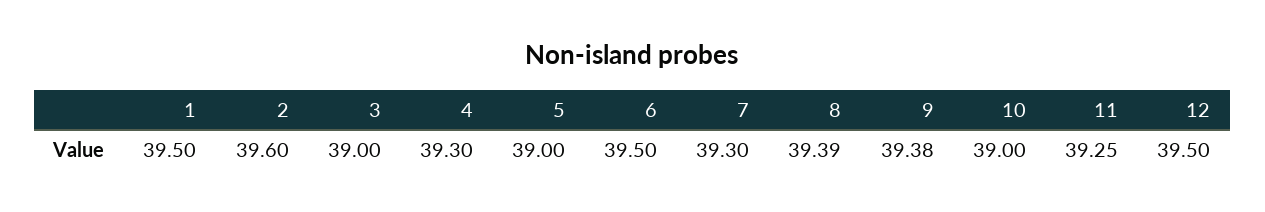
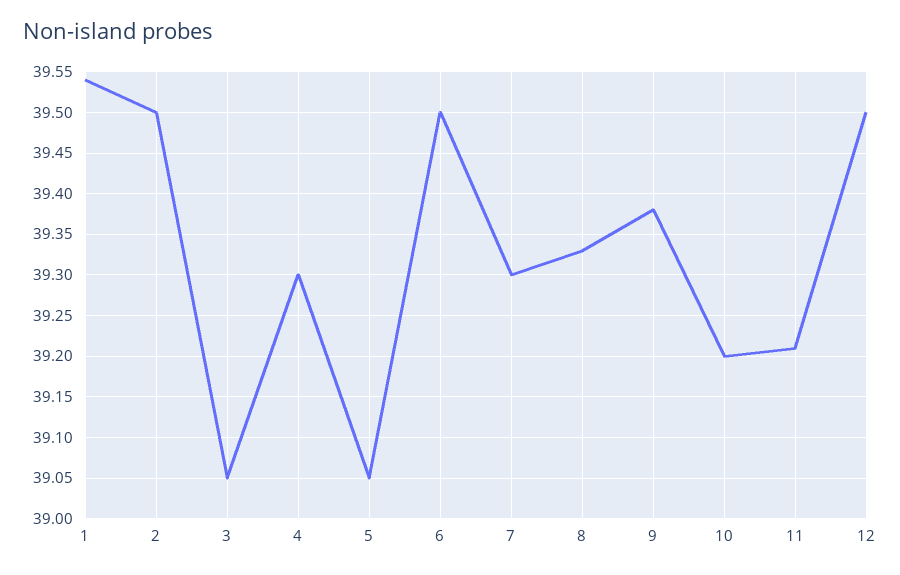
  {
-   "1": 39.5,
+   "1": 39.54,
-   "2": 39.6,
+   "2": 39.5,
-   "3": 39,
+   "3": 39.05,
    "4": 39.3,
-   "5": 39,
+   "5": 39.05,
    "6": 39.5,
    "7": 39.3,
-   "8": 39.39,
+   "8": 39.33,
    "9": 39.38,
-   "10": 39,
+   "10": 39.2,
-   "11": 39.25,
+   "11": 39.21,
    "12": 39.5
  }

